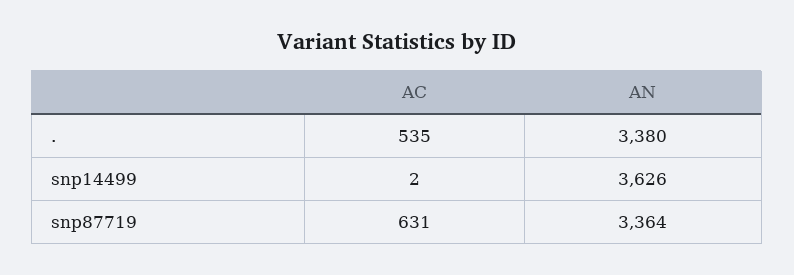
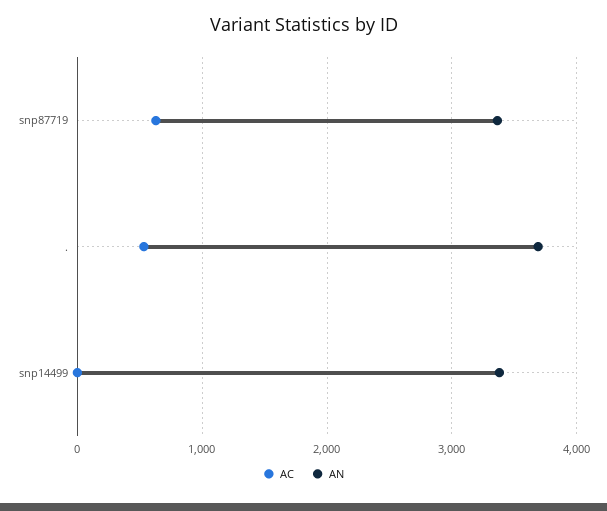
  {
    "AC": {
      ".": 535,
      "snp14499": 2,
      "snp87719": 631
    },
    "AN": {
-     ".": 3380,
+     ".": 3700,
-     "snp14499": 3626,
+     "snp14499": 3400,
      "snp87719": 3364
    }
  }

